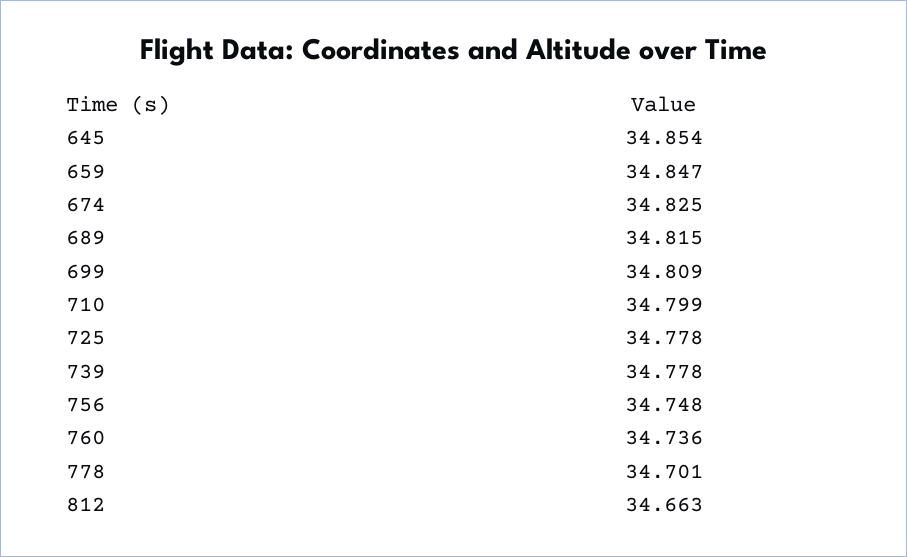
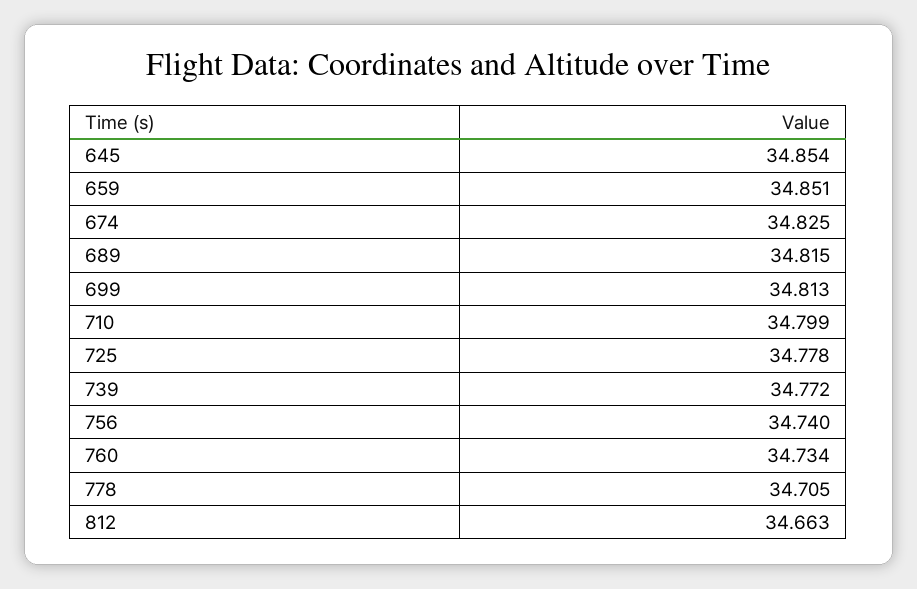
  {
    "645": 34.854,
-   "659": 34.847,
+   "659": 34.851,
    "674": 34.825,
    "689": 34.815,
-   "699": 34.809,
+   "699": 34.813,
    "710": 34.799,
    "725": 34.778,
-   "739": 34.778,
+   "739": 34.772,
-   "756": 34.748,
+   "756": 34.74,
-   "760": 34.736,
+   "760": 34.734,
-   "778": 34.701,
+   "778": 34.705,
    "812": 34.663
  }

